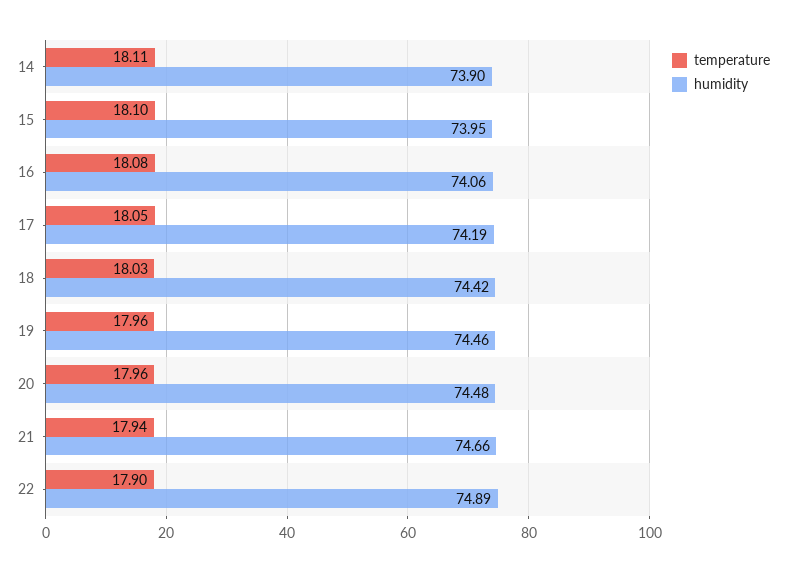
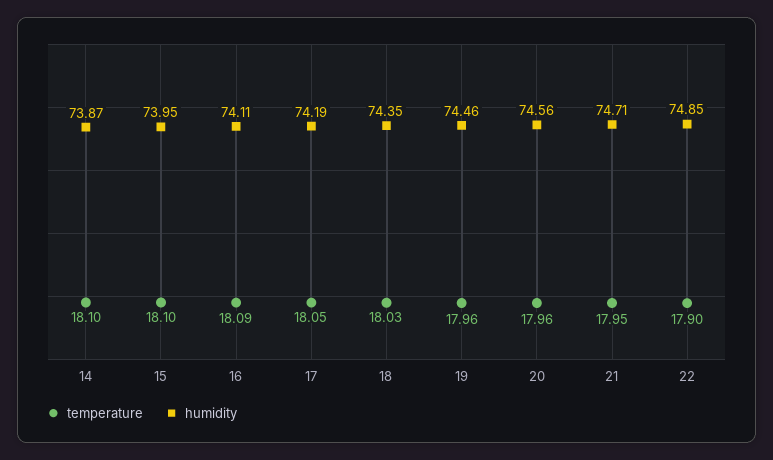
  {
    "temperature": {
-     "14": 18.11,
+     "14": 18.1,
      "15": 18.1,
-     "16": 18.08,
+     "16": 18.09,
      "17": 18.05,
      "18": 18.03,
      "19": 17.96,
      "20": 17.96,
-     "21": 17.94,
+     "21": 17.95,
      "22": 17.9
    },
    "humidity": {
-     "14": 73.9,
+     "14": 73.87,
      "15": 73.95,
-     "16": 74.06,
+     "16": 74.11,
      "17": 74.19,
-     "18": 74.42,
+     "18": 74.35,
      "19": 74.46,
-     "20": 74.48,
+     "20": 74.56,
-     "21": 74.66,
+     "21": 74.71,
-     "22": 74.89
+     "22": 74.85
    }
  }

